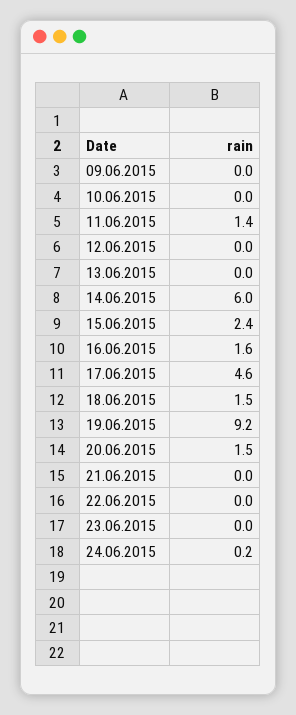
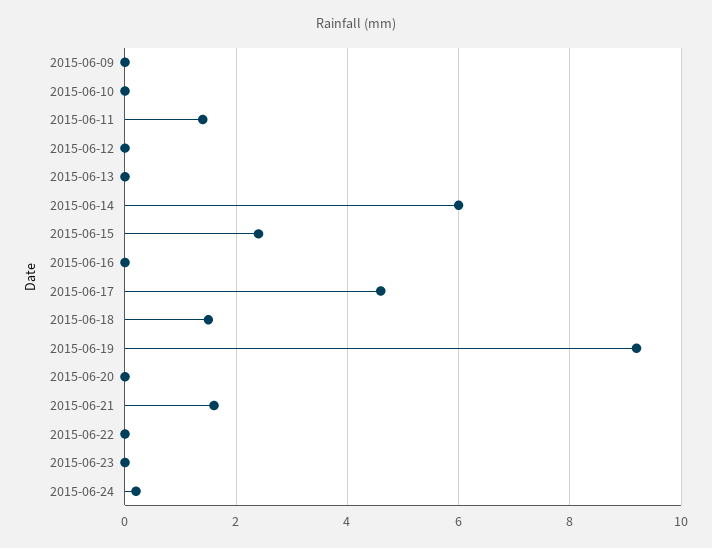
  {
    "09.06.2015": 0,
    "10.06.2015": 0,
    "11.06.2015": 1.4,
    "12.06.2015": 0,
    "13.06.2015": 0,
    "14.06.2015": 6,
    "15.06.2015": 2.4,
-   "16.06.2015": 1.6,
+   "16.06.2015": 0,
    "17.06.2015": 4.6,
    "18.06.2015": 1.5,
    "19.06.2015": 9.2,
-   "20.06.2015": 1.5,
+   "20.06.2015": 0,
-   "21.06.2015": 0,
+   "21.06.2015": 1.5,
    "22.06.2015": 0,
    "23.06.2015": 0,
    "24.06.2015": 0.2
  }

